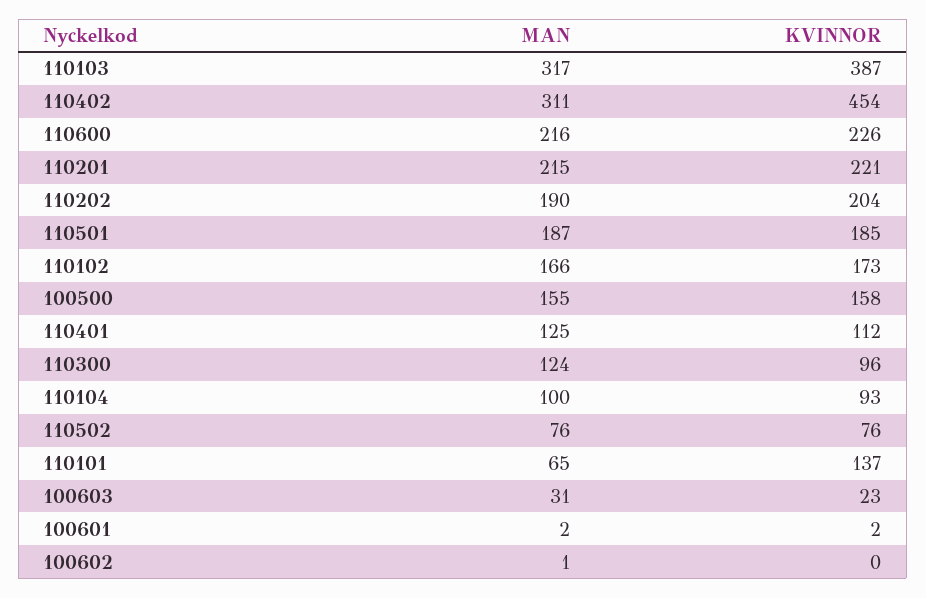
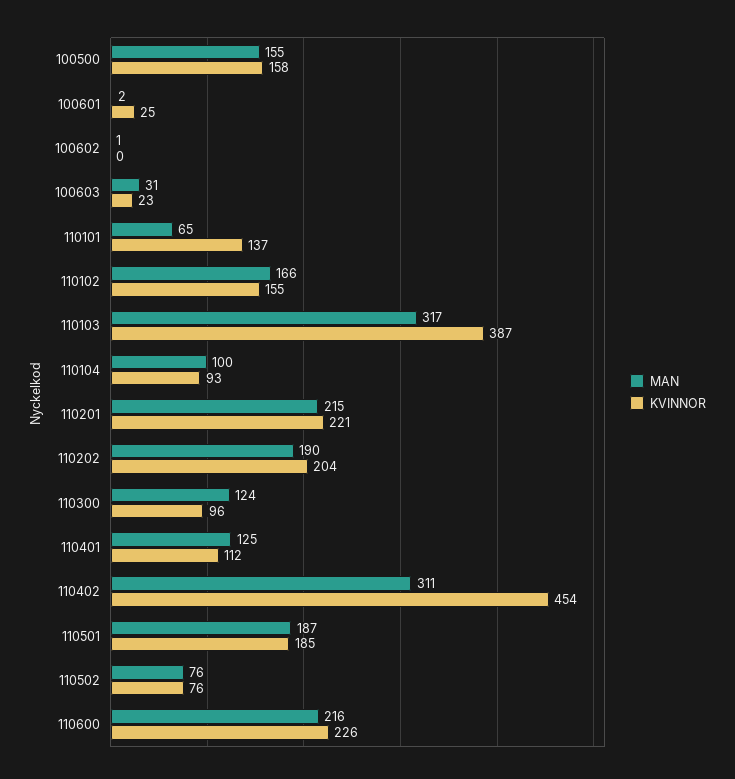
  {
    "MAN": {
      "110103": 317,
      "110402": 311,
      "110600": 216,
      "110201": 215,
      "110202": 190,
      "110501": 187,
      "110102": 166,
      "100500": 155,
      "110401": 125,
      "110300": 124,
      "110104": 100,
      "110502": 76,
      "110101": 65,
      "100603": 31,
      "100601": 2,
      "100602": 1
    },
    "KVINNOR": {
      "110103": 387,
      "110402": 454,
      "110600": 226,
      "110201": 221,
      "110202": 204,
      "110501": 185,
-     "110102": 173,
+     "110102": 155,
      "100500": 158,
      "110401": 112,
      "110300": 96,
      "110104": 93,
      "110502": 76,
      "110101": 137,
      "100603": 23,
-     "100601": 2,
+     "100601": 25,
      "100602": 0
    }
  }

